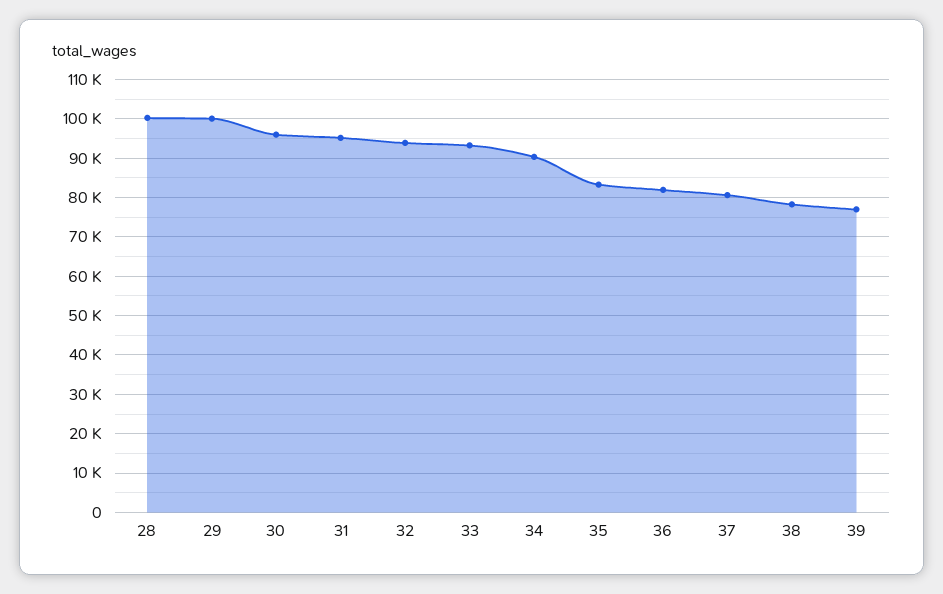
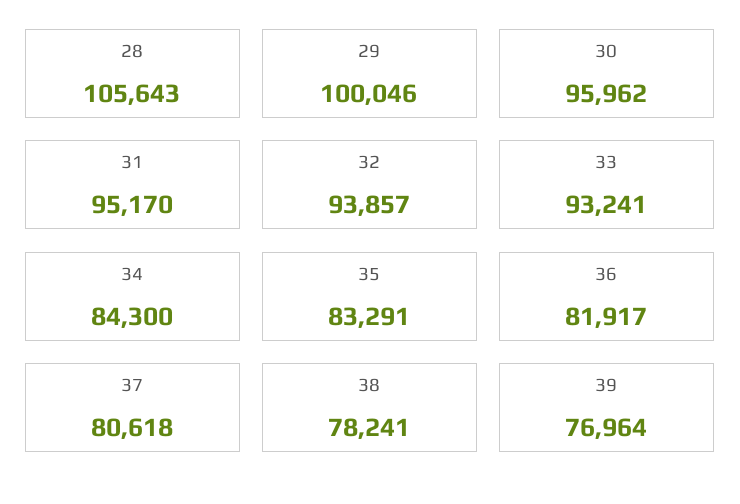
  {
-   "28": 100000,
+   "28": 105643,
    "29": 100046,
    "30": 95962,
    "31": 95170,
    "32": 93857,
    "33": 93241,
-   "34": 90000,
+   "34": 84300,
    "35": 83291,
    "36": 81917,
    "37": 80618,
    "38": 78241,
    "39": 76964
  }

